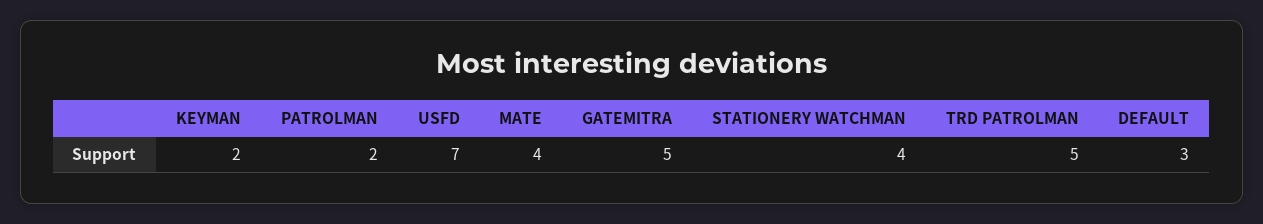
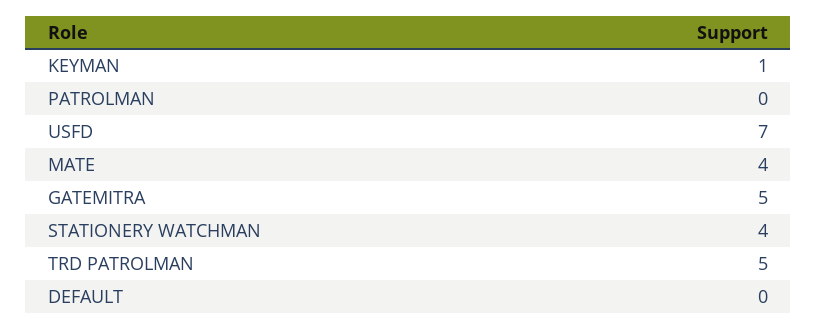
  {
-   "KEYMAN": 2,
+   "KEYMAN": 1,
-   "PATROLMAN": 2,
+   "PATROLMAN": 0,
    "USFD": 7,
    "MATE": 4,
    "GATEMITRA": 5,
    "STATIONERY WATCHMAN": 4,
    "TRD PATROLMAN": 5,
-   "DEFAULT": 3
+   "DEFAULT": 0
  }

